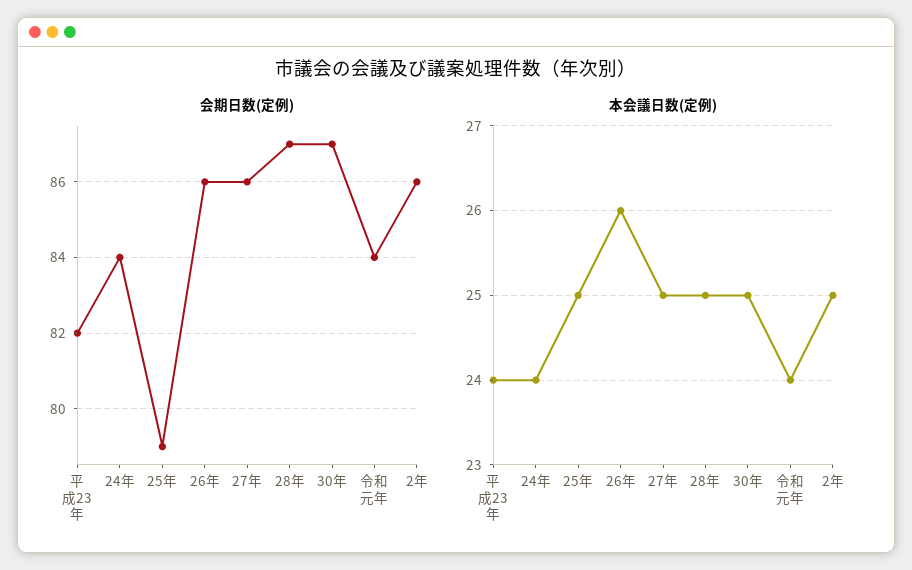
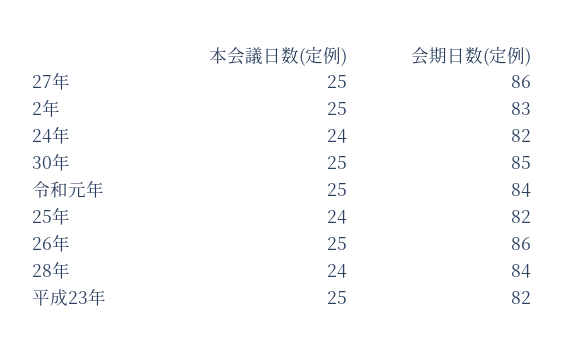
  {
    "会期日数(定例)": {
      "平成23年": 82,
-     "24年": 84,
+     "24年": 82,
-     "25年": 79,
+     "25年": 82,
      "26年": 86,
      "27年": 86,
-     "28年": 87,
+     "28年": 84,
-     "30年": 87,
+     "30年": 85,
      "令和元年": 84,
-     "2年": 86
+     "2年": 83
    },
    "本会議日数(定例)": {
-     "平成23年": 24,
+     "平成23年": 25,
      "24年": 24,
-     "25年": 25,
+     "25年": 24,
-     "26年": 26,
+     "26年": 25,
      "27年": 25,
-     "28年": 25,
+     "28年": 24,
      "30年": 25,
-     "令和元年": 24,
+     "令和元年": 25,
      "2年": 25
    }
  }

